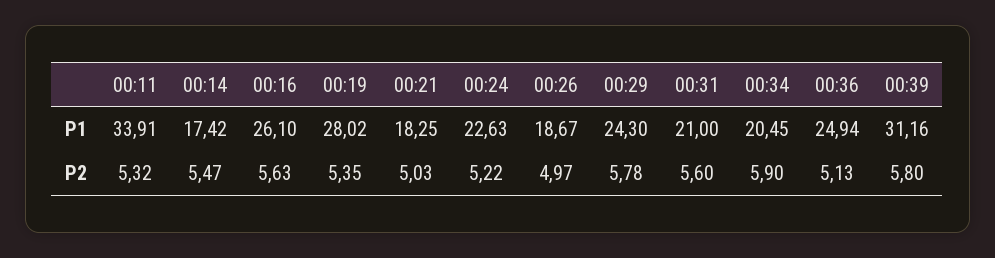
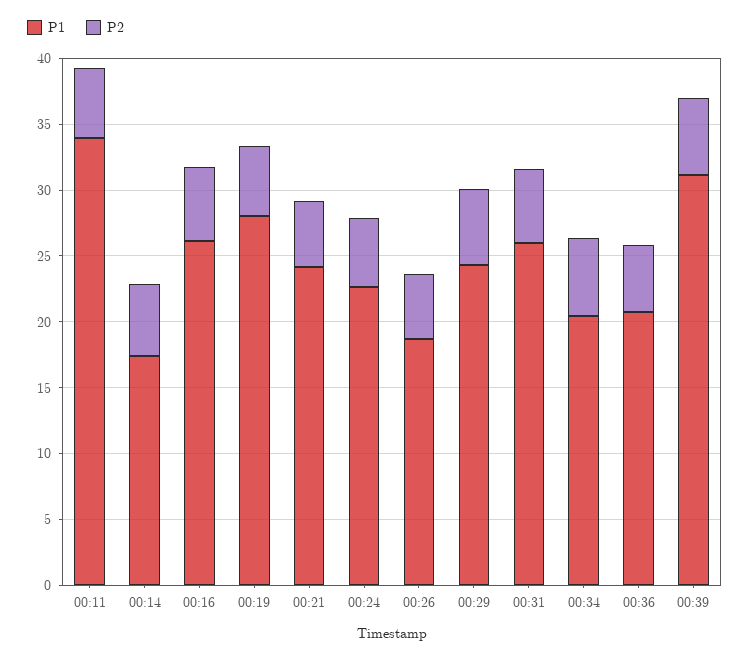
  {
    "P1": {
      "00:11": 33.91,
      "00:14": 17.42,
      "00:16": 26.1,
      "00:19": 28.02,
-     "00:21": 18.25,
+     "00:21": 24,
      "00:24": 22.63,
      "00:26": 18.67,
      "00:29": 24.3,
-     "00:31": 21,
+     "00:31": 26,
      "00:34": 20.45,
-     "00:36": 24.94,
+     "00:36": 21,
      "00:39": 31.16
    },
    "P2": {
      "00:11": 5.32,
      "00:14": 5.47,
      "00:16": 5.63,
      "00:19": 5.35,
      "00:21": 5.03,
      "00:24": 5.22,
      "00:26": 4.97,
      "00:29": 5.78,
      "00:31": 5.6,
      "00:34": 5.9,
      "00:36": 5.13,
      "00:39": 5.8
    }
  }

